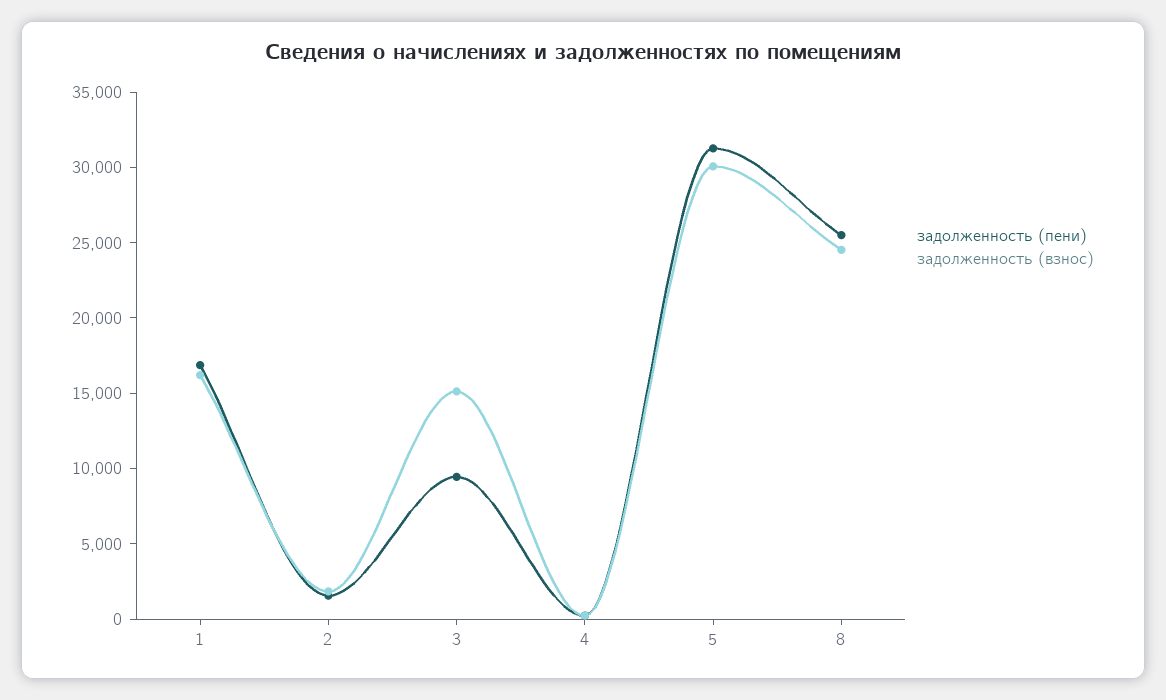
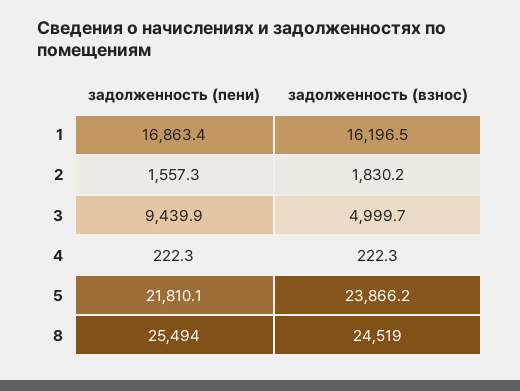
  {
    "задолженность (пени)": {
      "1": 16863.4,
      "2": 1557.3,
      "3": 9439.9,
      "4": 222.3,
-     "5": 31000,
+     "5": 21810.1,
      "8": 25494
    },
    "задолженность (взнос)": {
      "1": 16196.5,
      "2": 1830.2,
-     "3": 15000,
+     "3": 4999.7,
      "4": 222.3,
-     "5": 30000,
+     "5": 23866.2,
      "8": 24519
    }
  }

